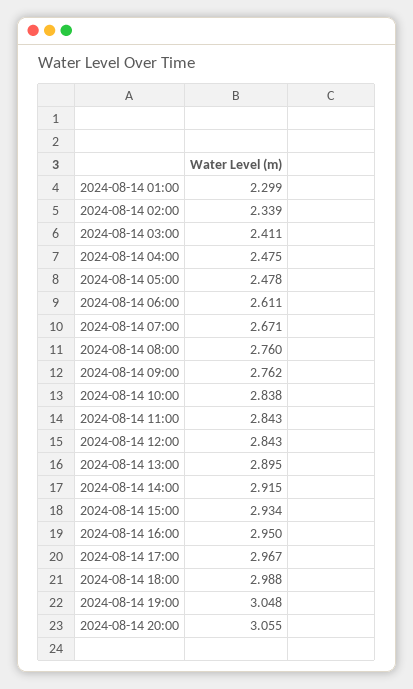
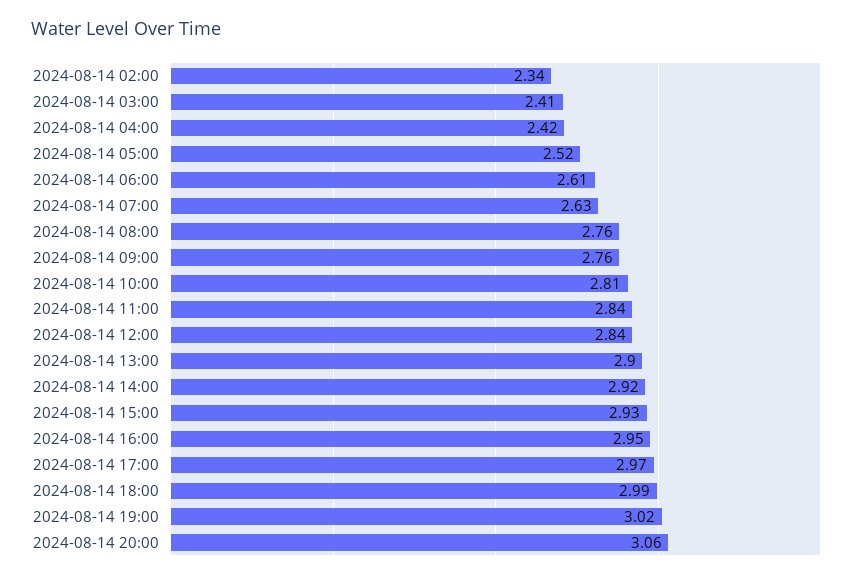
  {
-   "2024-08-14 01:00": 2.299,
    "2024-08-14 02:00": 2.339,
    "2024-08-14 03:00": 2.411,
-   "2024-08-14 04:00": 2.475,
+   "2024-08-14 04:00": 2.42,
-   "2024-08-14 05:00": 2.478,
+   "2024-08-14 05:00": 2.52,
    "2024-08-14 06:00": 2.611,
-   "2024-08-14 07:00": 2.671,
+   "2024-08-14 07:00": 2.63,
    "2024-08-14 08:00": 2.76,
    "2024-08-14 09:00": 2.762,
-   "2024-08-14 10:00": 2.838,
+   "2024-08-14 10:00": 2.81,
    "2024-08-14 11:00": 2.843,
    "2024-08-14 12:00": 2.843,
    "2024-08-14 13:00": 2.895,
    "2024-08-14 14:00": 2.915,
    "2024-08-14 15:00": 2.934,
    "2024-08-14 16:00": 2.95,
    "2024-08-14 17:00": 2.967,
    "2024-08-14 18:00": 2.988,
-   "2024-08-14 19:00": 3.048,
+   "2024-08-14 19:00": 3.02,
    "2024-08-14 20:00": 3.055
  }

